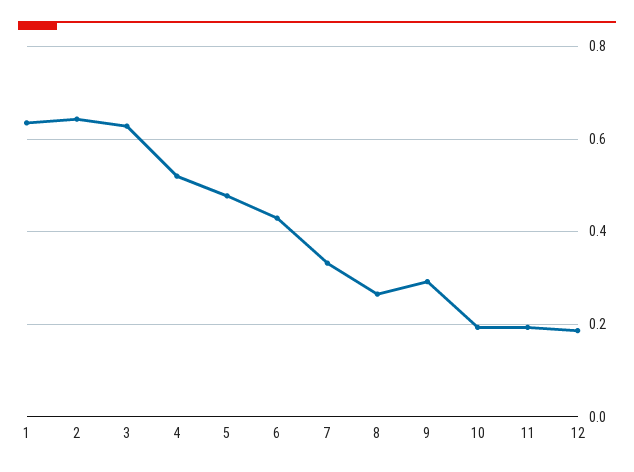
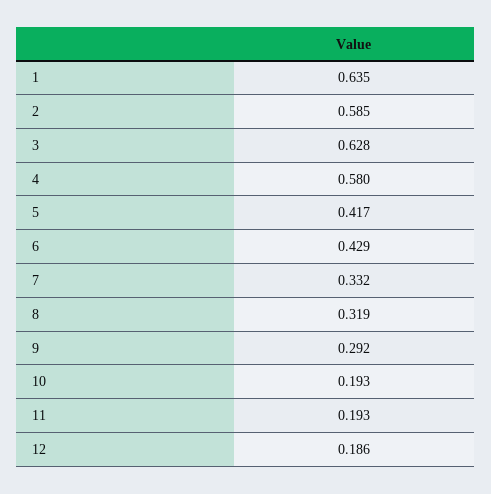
  {
    "1": 0.635,
-   "2": 0.64,
+   "2": 0.585,
    "3": 0.628,
-   "4": 0.52,
+   "4": 0.58,
-   "5": 0.48,
+   "5": 0.417,
    "6": 0.429,
    "7": 0.332,
-   "8": 0.26,
+   "8": 0.319,
    "9": 0.292,
    "10": 0.193,
    "11": 0.193,
    "12": 0.186
  }

